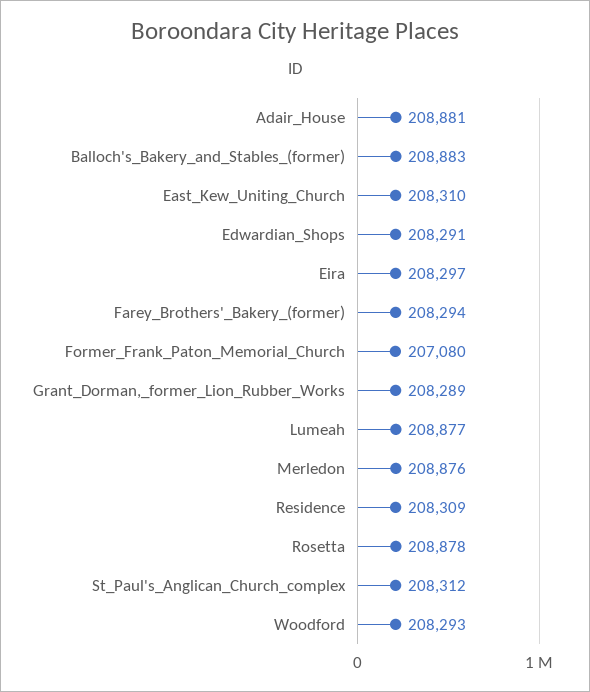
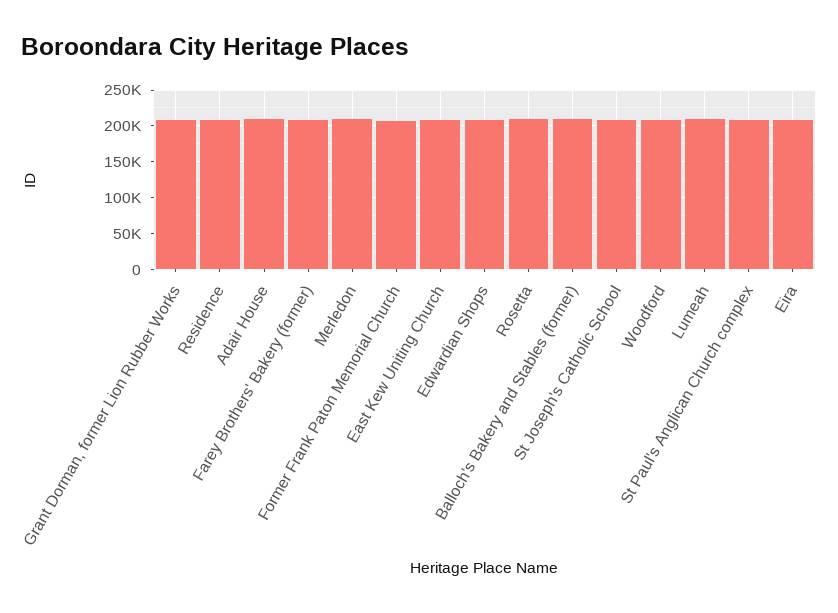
  {
    "Adair_House": 208881,
    "Balloch's_Bakery_and_Stables_(former)": 208883,
    "East_Kew_Uniting_Church": 208310,
    "Edwardian_Shops": 208291,
    "Eira": 208297,
    "Farey_Brothers'_Bakery_(former)": 208294,
    "Former_Frank_Paton_Memorial_Church": 207080,
    "Grant_Dorman,_former_Lion_Rubber_Works": 208289,
    "Lumeah": 208877,
    "Merledon": 208876,
    "Residence": 208309,
    "Rosetta": 208878,
    "St_Paul's_Anglican_Church_complex": 208312,
-   "Woodford": 208293
+   "Woodford": 208293,
+   "St Joseph's Catholic School": 210000
  }

